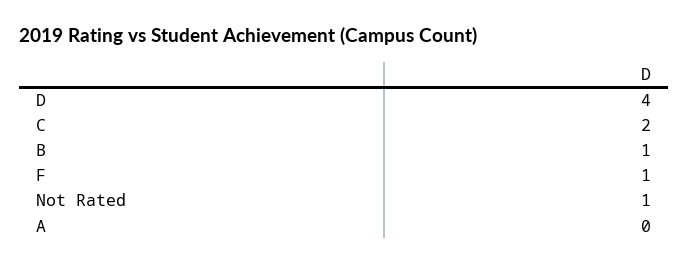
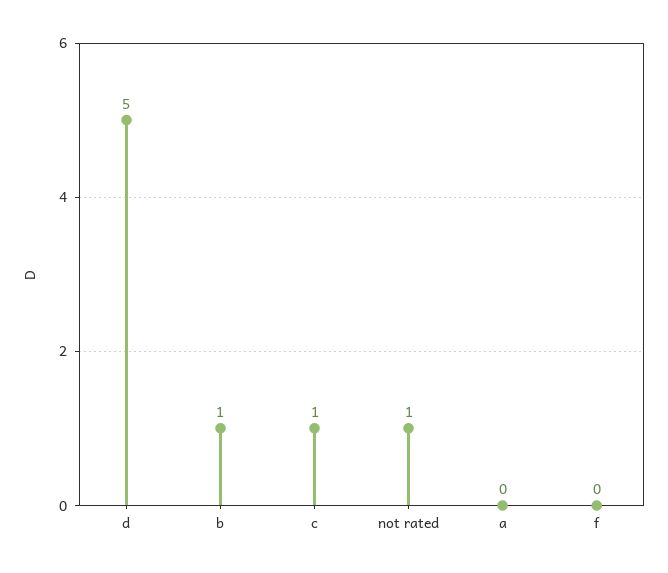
  {
-   "D": 4,
+   "D": 5,
-   "C": 2,
+   "C": 1,
    "B": 1,
-   "F": 1,
+   "F": 0,
    "Not Rated": 1,
    "A": 0
  }

